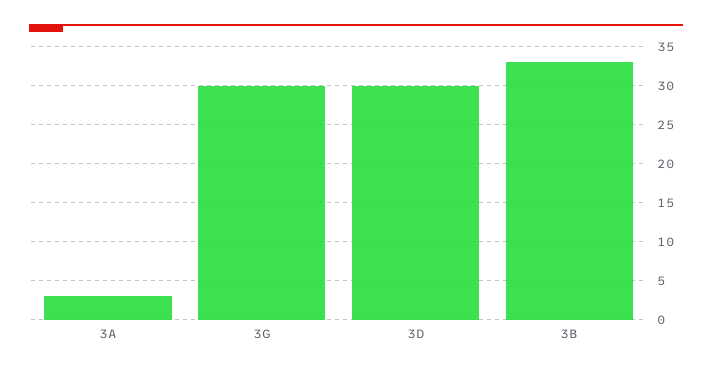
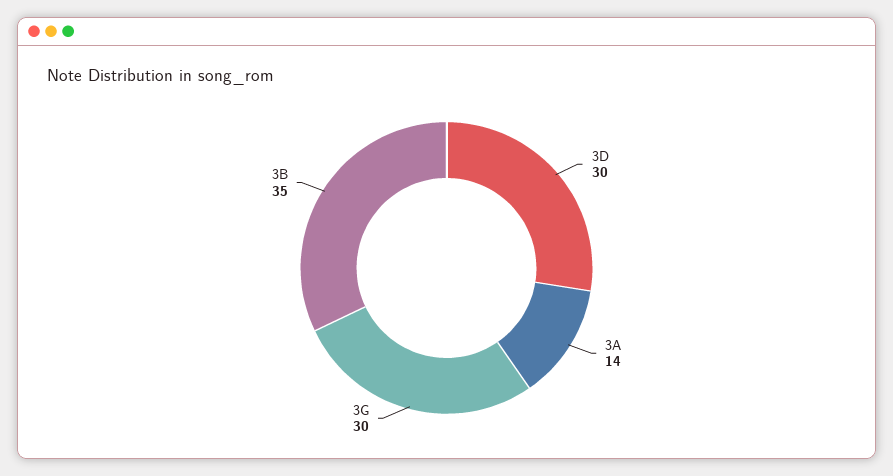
  {
-   "3A": 3,
+   "3A": 14,
    "3G": 30,
    "3D": 30,
-   "3B": 33
+   "3B": 35
  }

